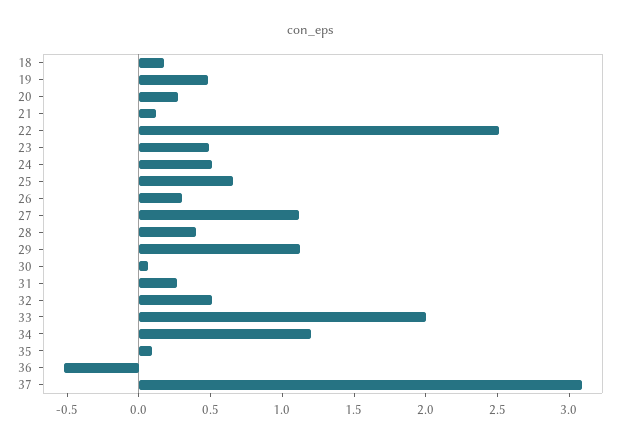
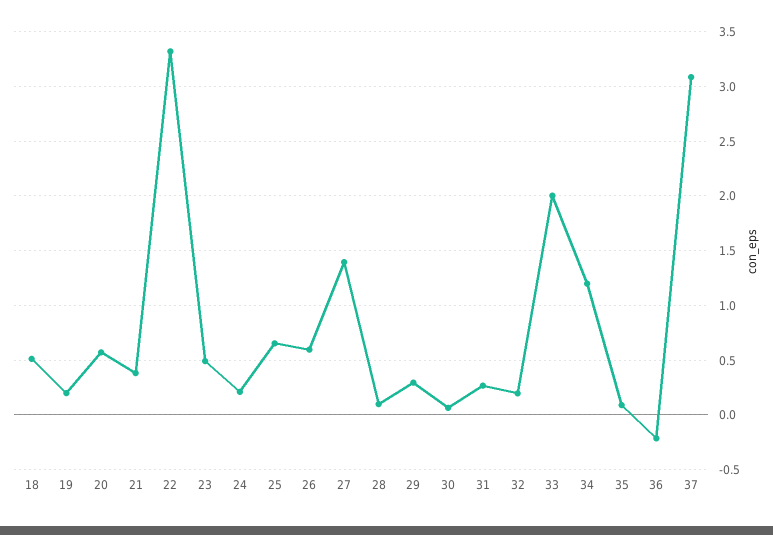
  {
-   "18": 0.2,
+   "18": 0.5,
-   "19": 0.5,
+   "19": 0.2,
-   "20": 0.3,
+   "20": 0.6,
-   "21": 0.1,
+   "21": 0.4,
-   "22": 2.5,
+   "22": 3.3,
    "23": 0.5,
-   "24": 0.5,
+   "24": 0.2,
    "25": 0.7,
-   "26": 0.3,
+   "26": 0.6,
-   "27": 1.1,
+   "27": 1.4,
-   "28": 0.4,
+   "28": 0.1,
-   "29": 1.1,
+   "29": 0.3,
    "30": 0.1,
    "31": 0.3,
-   "32": 0.5,
+   "32": 0.2,
    "33": 2,
    "34": 1.2,
    "35": 0.1,
-   "36": -0.5,
+   "36": -0.2,
    "37": 3.1
  }

